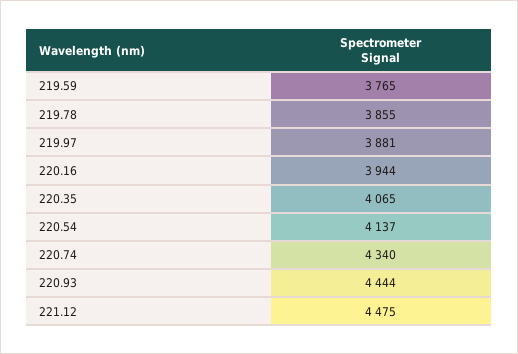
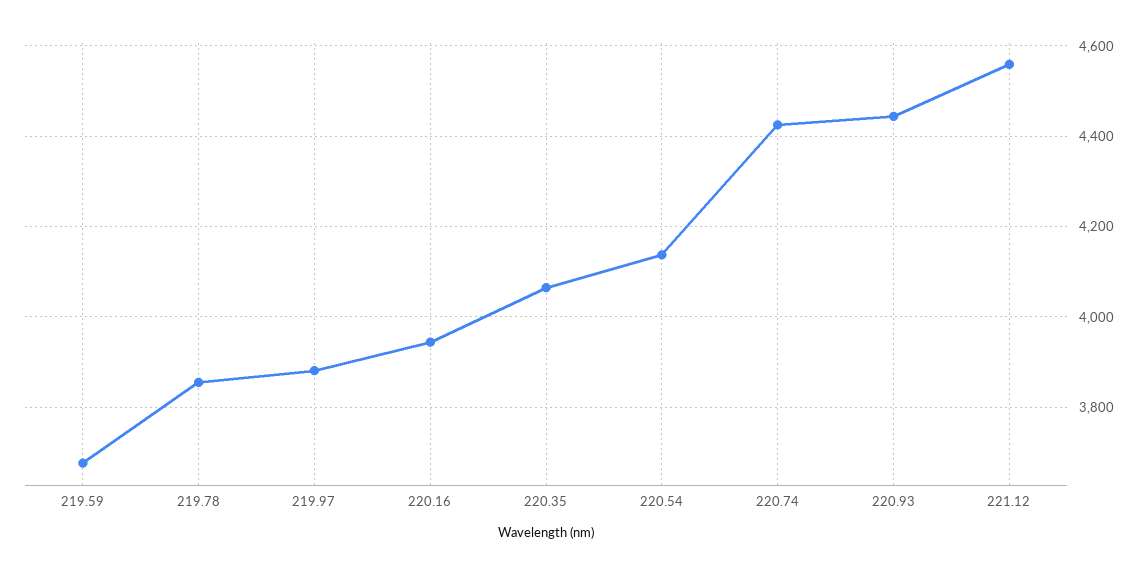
  {
-   "219.59": 3765,
+   "219.59": 3680,
    "219.78": 3855,
    "219.97": 3881,
    "220.16": 3944,
    "220.35": 4065,
    "220.54": 4137,
-   "220.74": 4340,
+   "220.74": 4420,
    "220.93": 4444,
-   "221.12": 4475
+   "221.12": 4560
  }

